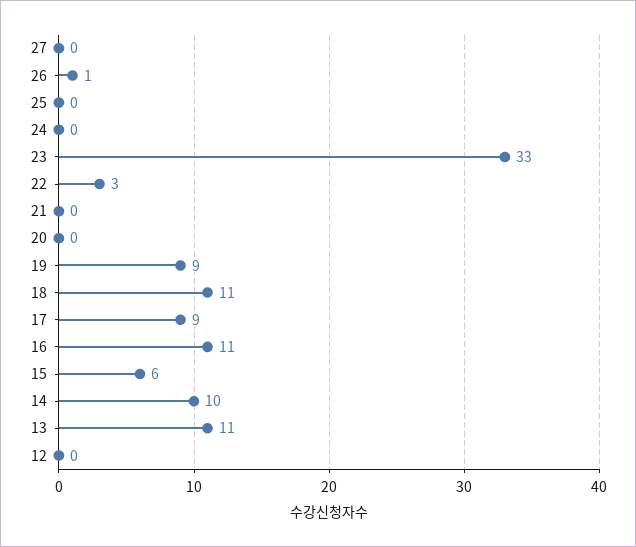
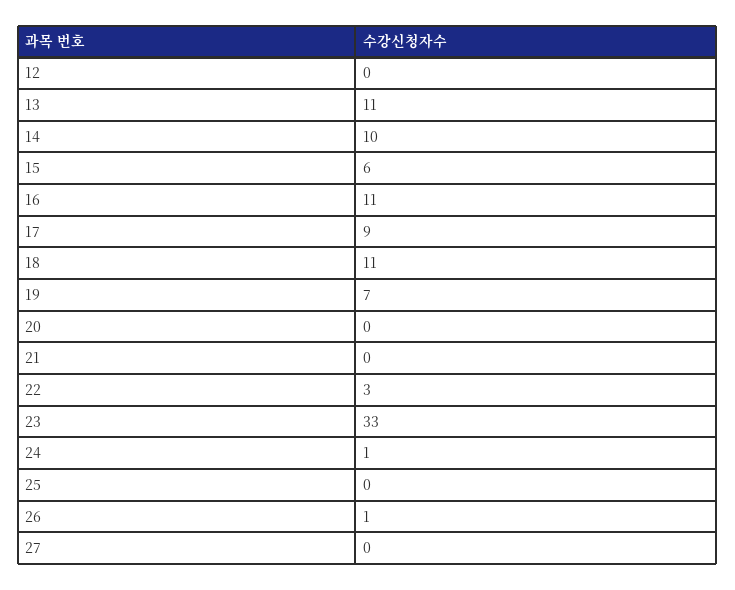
  {
    "27": 0,
    "26": 1,
    "25": 0,
-   "24": 0,
+   "24": 1,
    "23": 33,
    "22": 3,
    "21": 0,
    "20": 0,
-   "19": 9,
+   "19": 7,
    "18": 11,
    "17": 9,
    "16": 11,
    "15": 6,
    "14": 10,
    "13": 11,
    "12": 0
  }

